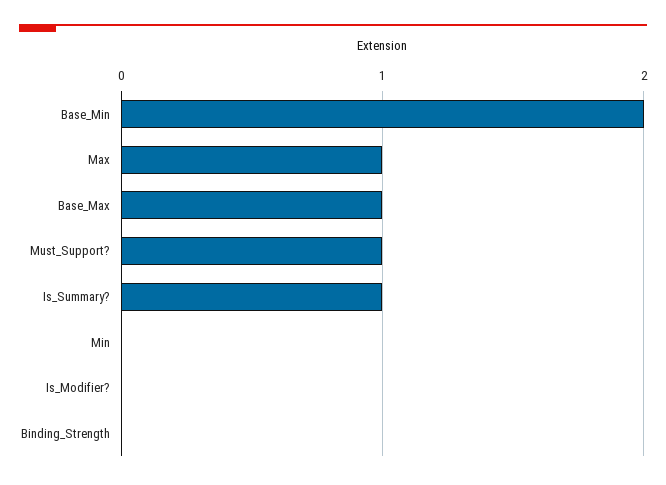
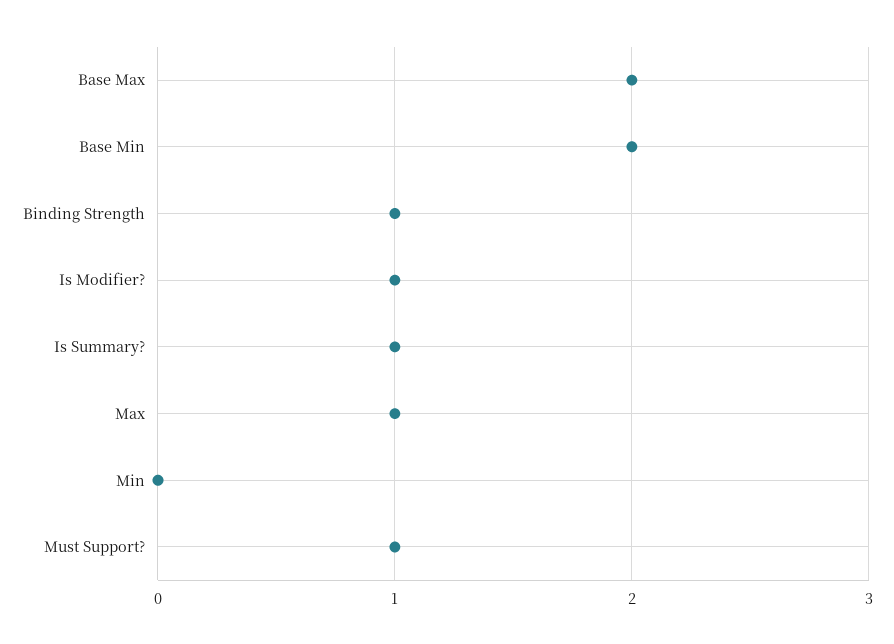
  {
    "Base_Min": 2,
    "Max": 1,
-   "Base_Max": 1,
+   "Base_Max": 2,
    "Must_Support?": 1,
    "Is_Summary?": 1,
    "Min": 0,
-   "Is_Modifier?": 0,
+   "Is_Modifier?": 1,
-   "Binding_Strength": 0
+   "Binding_Strength": 1
  }

